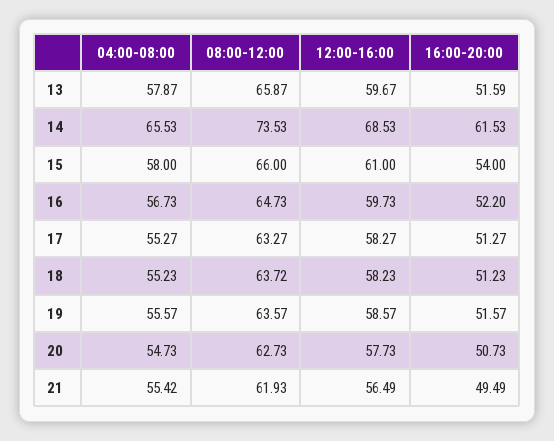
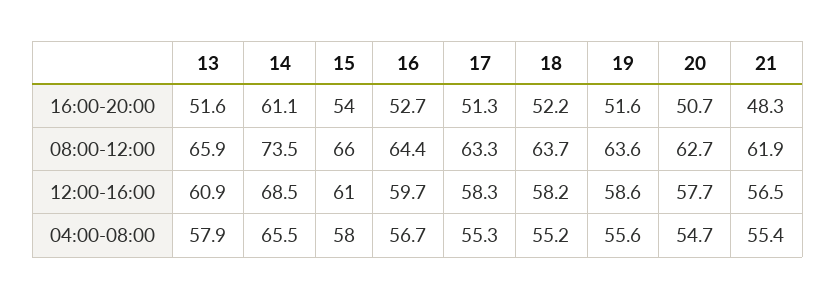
  {
    "04:00-08:00": {
      "13": 57.87,
      "14": 65.53,
      "15": 58,
      "16": 56.73,
      "17": 55.27,
      "18": 55.23,
      "19": 55.57,
      "20": 54.73,
      "21": 55.42
    },
    "08:00-12:00": {
      "13": 65.87,
      "14": 73.53,
      "15": 66,
-     "16": 64.73,
+     "16": 64.4,
      "17": 63.27,
      "18": 63.72,
      "19": 63.57,
      "20": 62.73,
      "21": 61.93
    },
    "12:00-16:00": {
-     "13": 59.67,
+     "13": 60.9,
      "14": 68.53,
      "15": 61,
      "16": 59.73,
      "17": 58.27,
      "18": 58.23,
      "19": 58.57,
      "20": 57.73,
      "21": 56.49
    },
    "16:00-20:00": {
      "13": 51.59,
-     "14": 61.53,
+     "14": 61.1,
      "15": 54,
-     "16": 52.2,
+     "16": 52.7,
      "17": 51.27,
-     "18": 51.23,
+     "18": 52.2,
      "19": 51.57,
      "20": 50.73,
-     "21": 49.49
+     "21": 48.3
    }
  }

